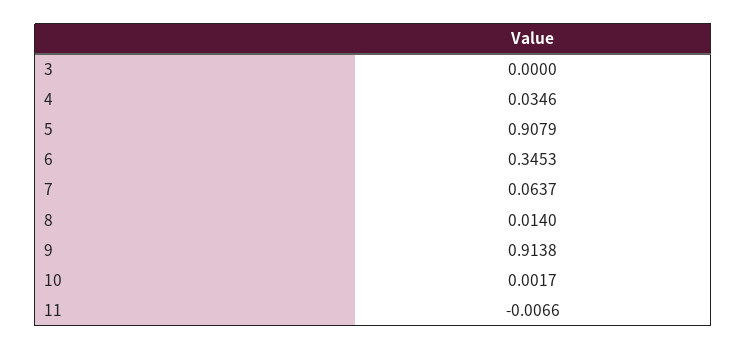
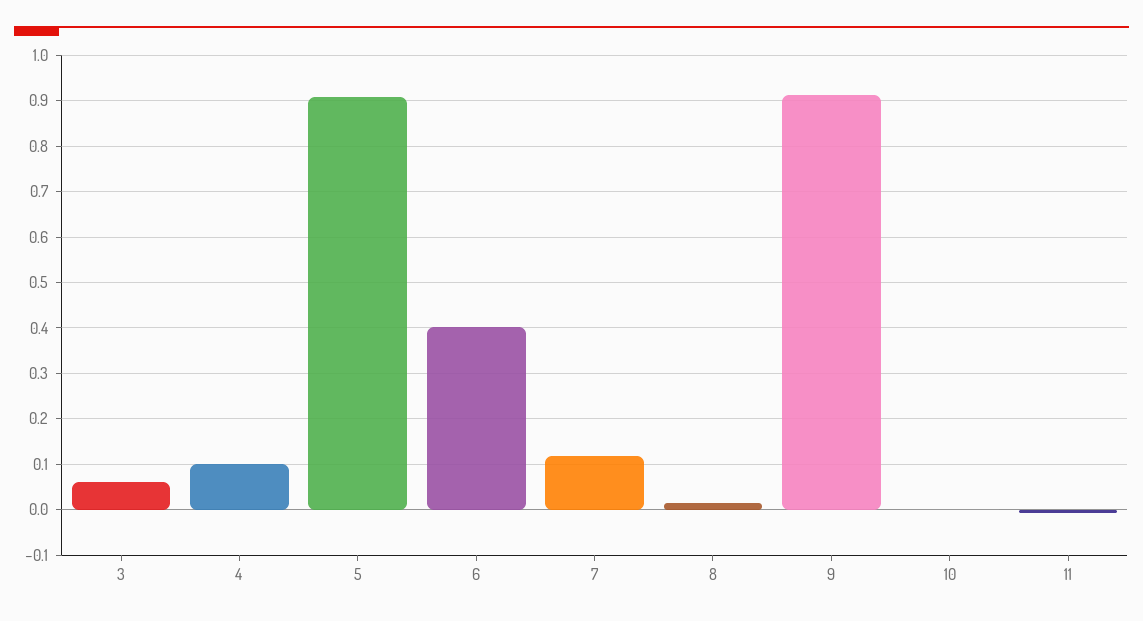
  {
-   "3": 0,
+   "3": 0.06,
-   "4": 0.0346,
+   "4": 0.1,
    "5": 0.9079,
-   "6": 0.3453,
+   "6": 0.4,
-   "7": 0.0637,
+   "7": 0.12,
    "8": 0.014,
    "9": 0.9138,
    "10": 0.0017,
    "11": -0.0066
  }

